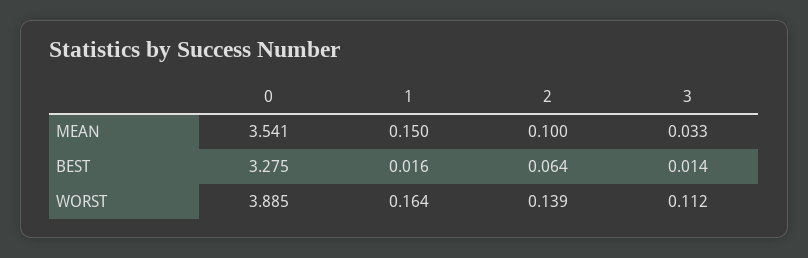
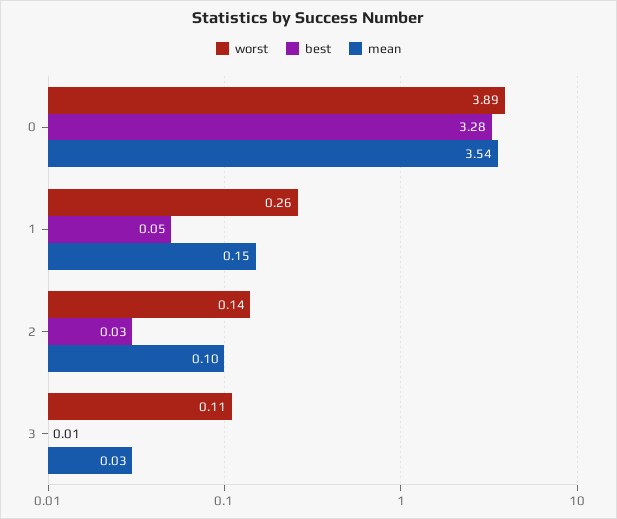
  {
    "MEAN": {
      "0": 3.541,
      "1": 0.15,
      "2": 0.1,
      "3": 0.033
    },
    "BEST": {
      "0": 3.275,
-     "1": 0.016,
+     "1": 0.05,
-     "2": 0.064,
+     "2": 0.03,
      "3": 0.014
    },
    "WORST": {
      "0": 3.885,
-     "1": 0.164,
+     "1": 0.26,
      "2": 0.139,
      "3": 0.112
    }
  }

